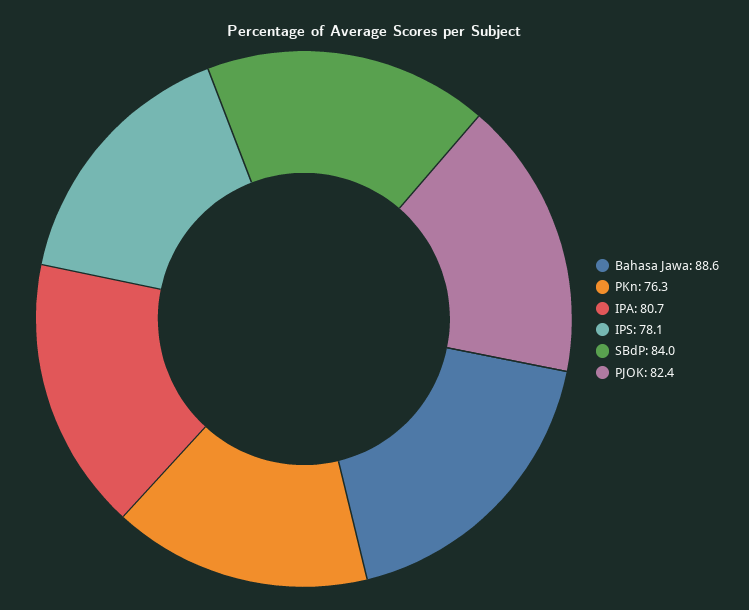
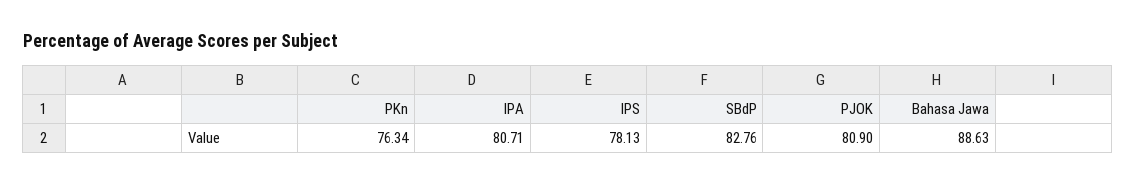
  {
    "Bahasa Jawa": 88.63,
    "PKn": 76.34,
    "IPA": 80.71,
    "IPS": 78.13,
-   "SBdP": 84,
+   "SBdP": 82.76,
-   "PJOK": 82.4
+   "PJOK": 80.9
  }

